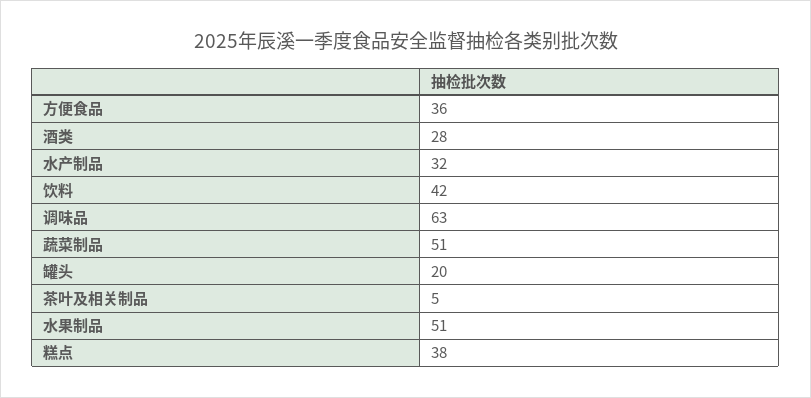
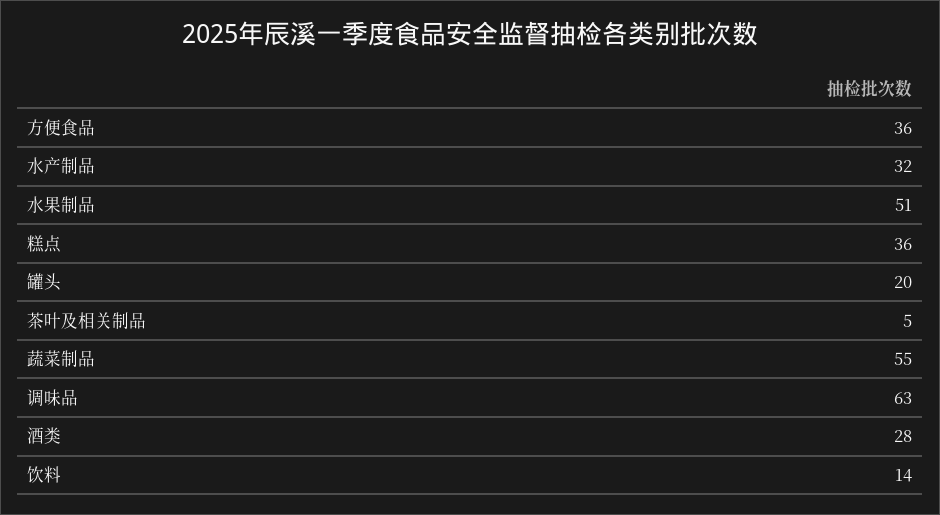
  {
    "方便食品": 36,
    "酒类": 28,
    "水产制品": 32,
-   "饮料": 42,
+   "饮料": 14,
    "调味品": 63,
-   "蔬菜制品": 51,
+   "蔬菜制品": 55,
    "罐头": 20,
    "茶叶及相关制品": 5,
    "水果制品": 51,
-   "糕点": 38
+   "糕点": 36
  }

